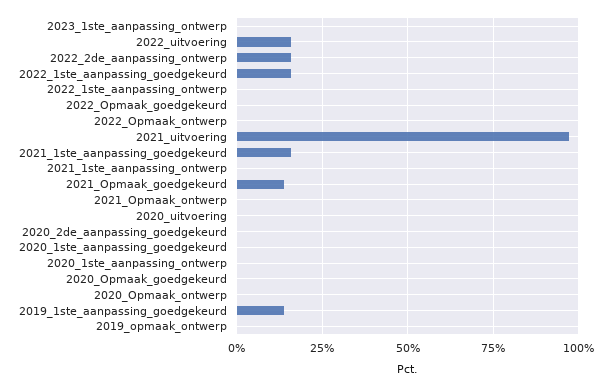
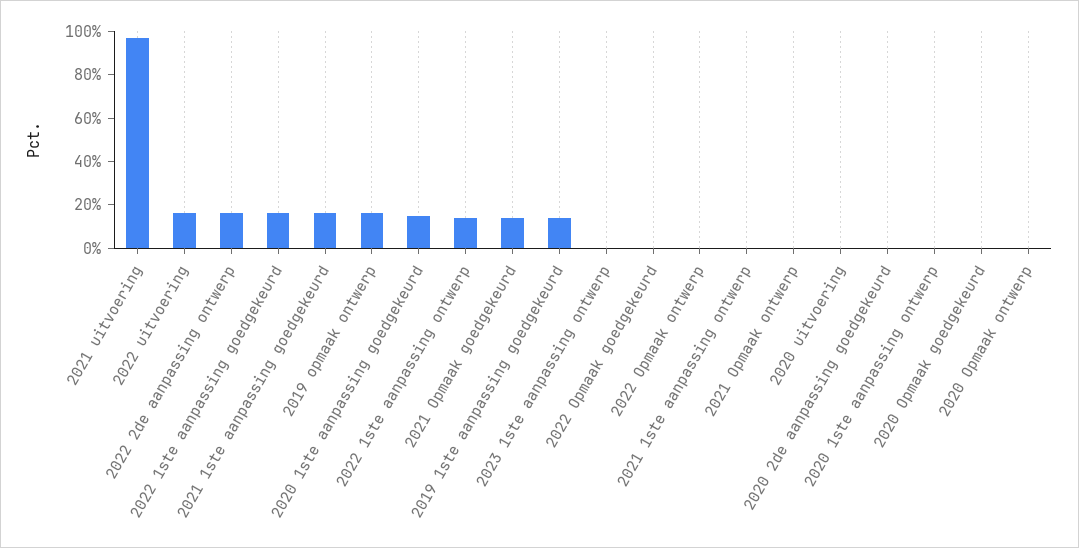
  {
    "2023_1ste_aanpassing_ontwerp": 0,
    "2022_uitvoering": 15,
    "2022_2de_aanpassing_ontwerp": 15,
    "2022_1ste_aanpassing_goedgekeurd": 15,
-   "2022_1ste_aanpassing_ontwerp": 0,
+   "2022_1ste_aanpassing_ontwerp": 15,
    "2022_Opmaak_goedgekeurd": 0,
    "2022_Opmaak_ontwerp": 0,
    "2021_uitvoering": 95,
    "2021_1ste_aanpassing_goedgekeurd": 15,
    "2021_1ste_aanpassing_ontwerp": 0,
    "2021_Opmaak_goedgekeurd": 15,
    "2021_Opmaak_ontwerp": 0,
    "2020_uitvoering": 0,
    "2020_2de_aanpassing_goedgekeurd": 0,
-   "2020_1ste_aanpassing_goedgekeurd": 0,
+   "2020_1ste_aanpassing_goedgekeurd": 15,
    "2020_1ste_aanpassing_ontwerp": 0,
    "2020_Opmaak_goedgekeurd": 0,
    "2020_Opmaak_ontwerp": 0,
    "2019_1ste_aanpassing_goedgekeurd": 15,
-   "2019_opmaak_ontwerp": 0
+   "2019_opmaak_ontwerp": 15
  }

